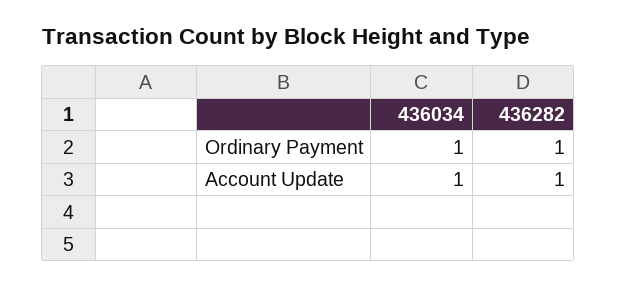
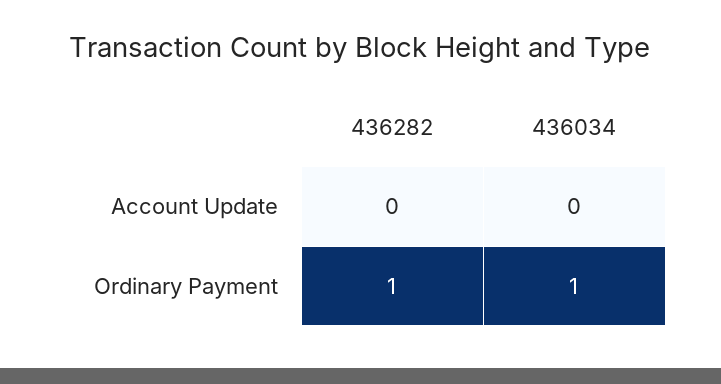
  {
    "436034": {
      "Ordinary Payment": 1,
-     "Account Update": 1
+     "Account Update": 0
    },
    "436282": {
      "Ordinary Payment": 1,
-     "Account Update": 1
+     "Account Update": 0
    }
  }

